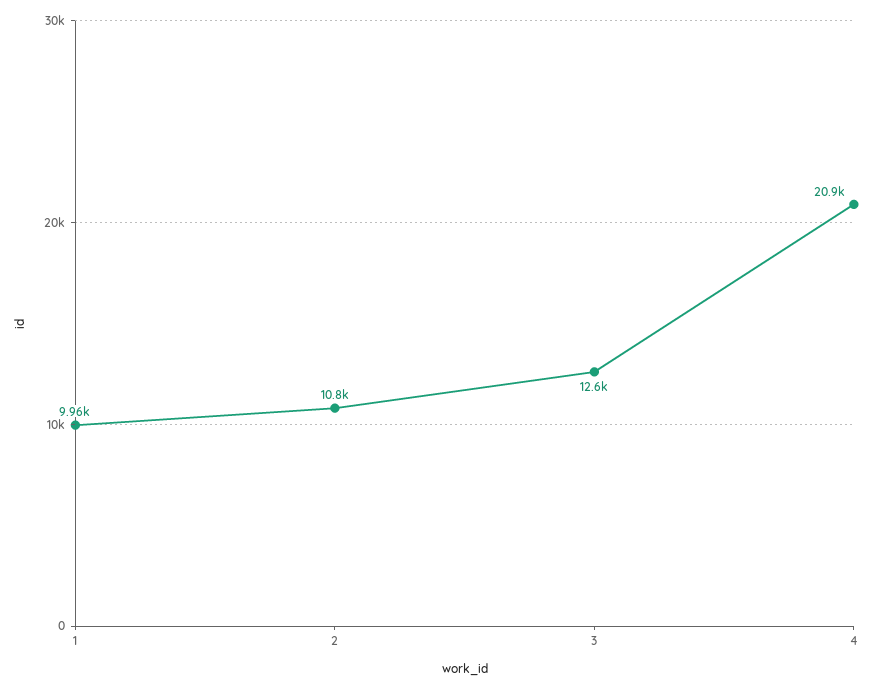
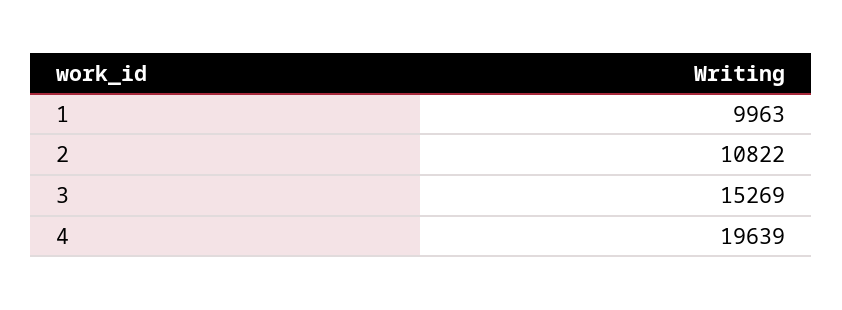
  {
    "1": 9963,
    "2": 10822,
-   "3": 12600,
+   "3": 15269,
-   "4": 20900
+   "4": 19639
  }

